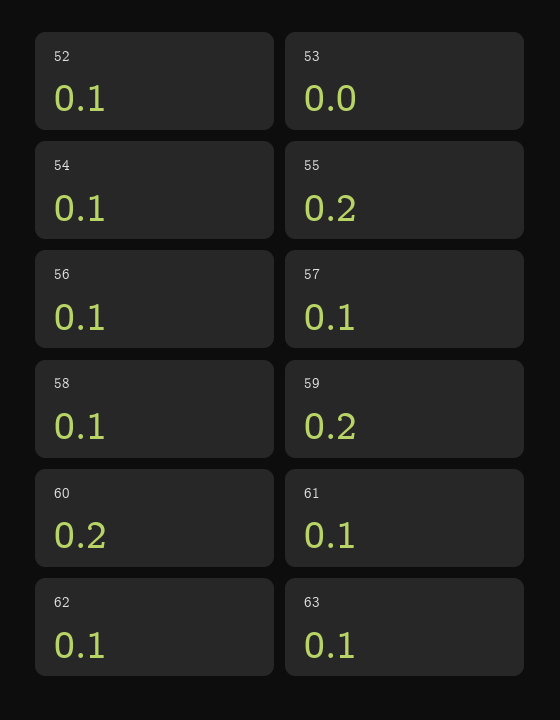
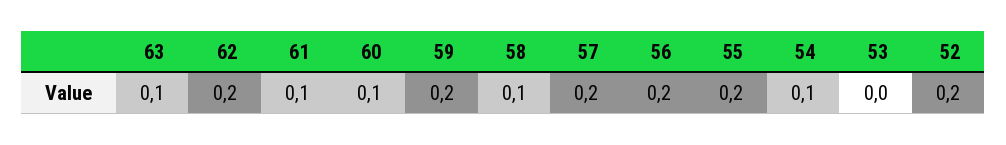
  {
-   "52": 0.1,
+   "52": 0.2,
    "53": 0,
    "54": 0.1,
    "55": 0.2,
-   "56": 0.1,
+   "56": 0.2,
-   "57": 0.1,
+   "57": 0.2,
    "58": 0.1,
    "59": 0.2,
-   "60": 0.2,
+   "60": 0.1,
    "61": 0.1,
-   "62": 0.1,
+   "62": 0.2,
    "63": 0.1
  }

